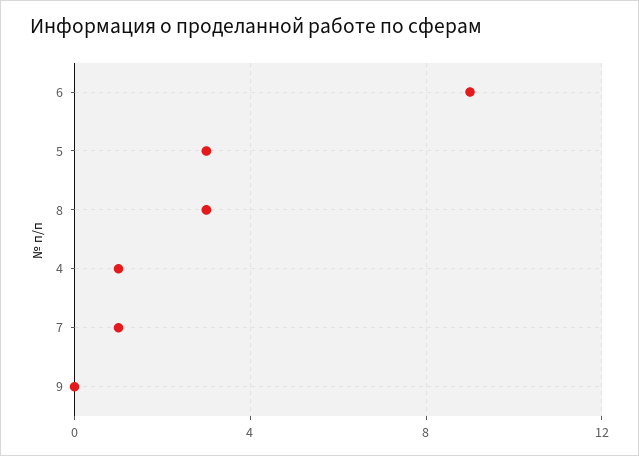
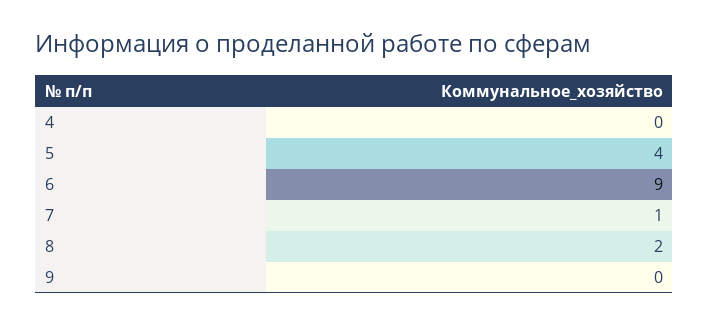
  {
    "6": 9,
-   "5": 3,
+   "5": 4,
-   "8": 3,
+   "8": 2,
-   "4": 1,
+   "4": 0,
    "7": 1,
    "9": 0
  }

